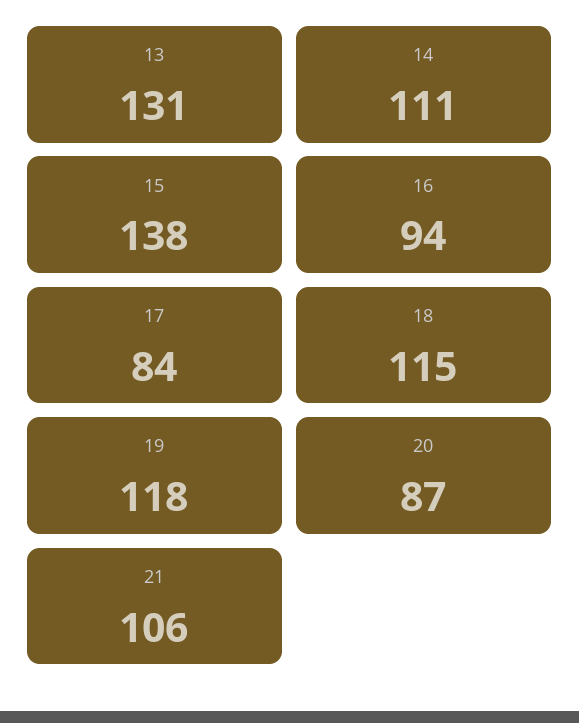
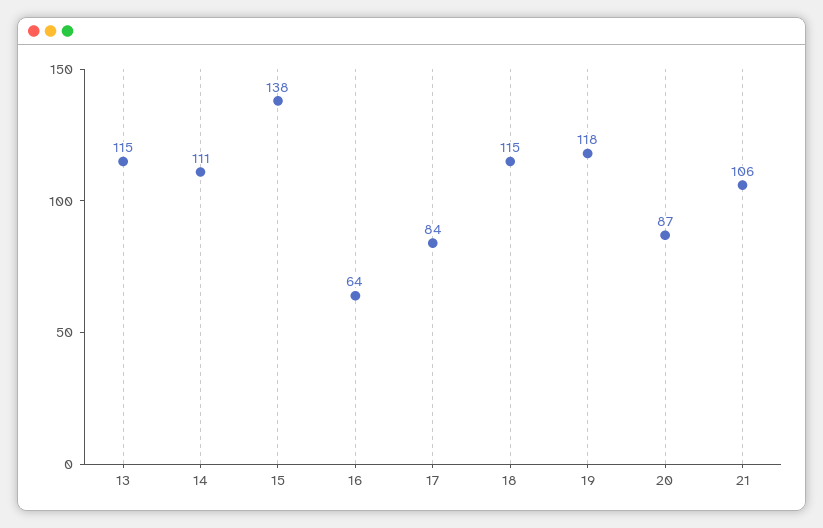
  {
-   "13": 131,
+   "13": 115,
    "14": 111,
    "15": 138,
-   "16": 94,
+   "16": 64,
    "17": 84,
    "18": 115,
    "19": 118,
    "20": 87,
    "21": 106
  }

